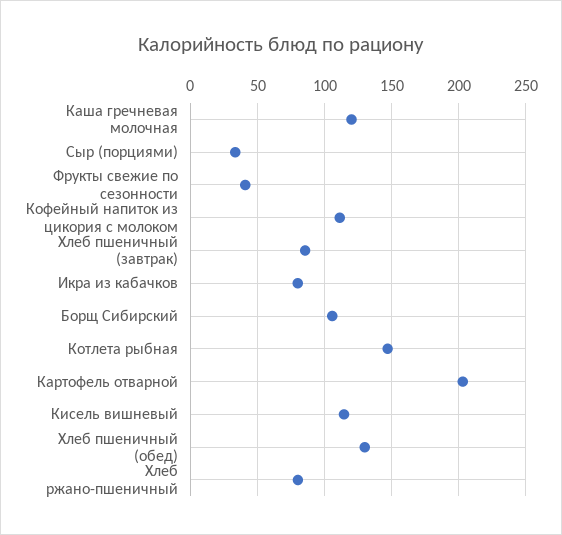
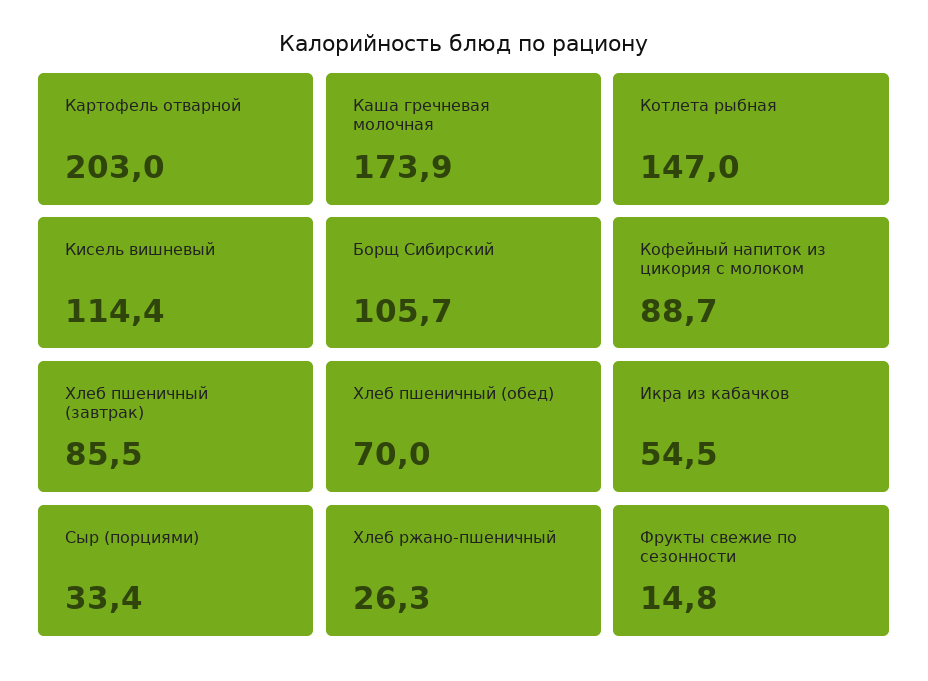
  {
-   "Каша гречневая молочная": 120,
+   "Каша гречневая молочная": 173.9,
    "Сыр (порциями)": 33.4,
-   "Фрукты свежие по сезонности": 40,
+   "Фрукты свежие по сезонности": 14.8,
-   "Кофейный напиток из цикория с молоком": 110,
+   "Кофейный напиток из цикория с молоком": 88.7,
    "Хлеб пшеничный (завтрак)": 85.5,
-   "Икра из кабачков": 80,
+   "Икра из кабачков": 54.5,
    "Борщ Сибирский": 105.7,
    "Котлета рыбная": 147,
    "Картофель отварной": 203,
    "Кисель вишневый": 114.4,
-   "Хлеб пшеничный (обед)": 130,
+   "Хлеб пшеничный (обед)": 70,
-   "Хлеб ржано-пшеничный": 80
+   "Хлеб ржано-пшеничный": 26.3
  }

